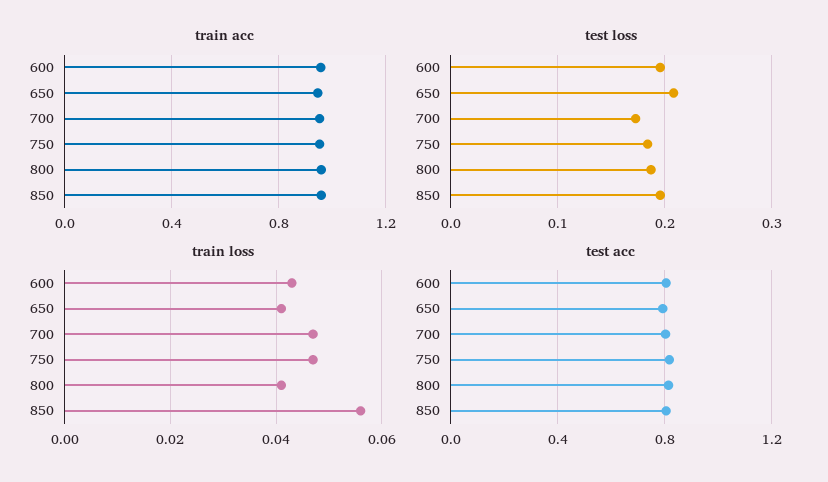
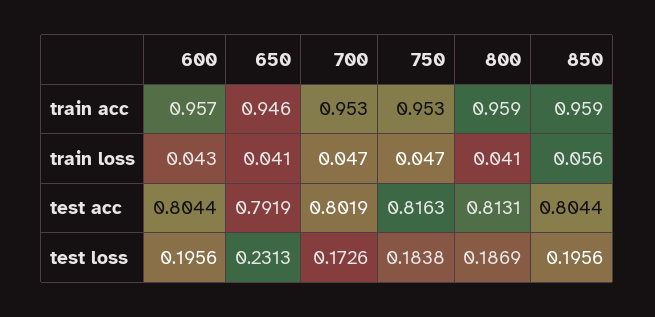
  {
    "train acc": {
      "600": 0.957,
      "650": 0.946,
      "700": 0.953,
      "750": 0.953,
      "800": 0.959,
      "850": 0.959
    },
    "test loss": {
      "600": 0.1956,
-     "650": 0.21,
+     "650": 0.2313,
      "700": 0.1726,
      "750": 0.1838,
      "800": 0.1869,
      "850": 0.1956
    },
    "train loss": {
      "600": 0.043,
      "650": 0.041,
      "700": 0.047,
      "750": 0.047,
      "800": 0.041,
      "850": 0.056
    },
    "test acc": {
      "600": 0.8044,
      "650": 0.7919,
      "700": 0.8019,
      "750": 0.8163,
      "800": 0.8131,
      "850": 0.8044
    }
  }

